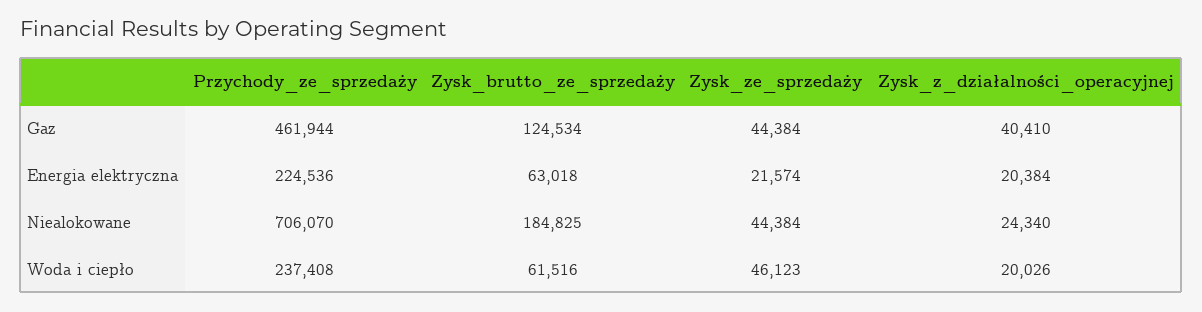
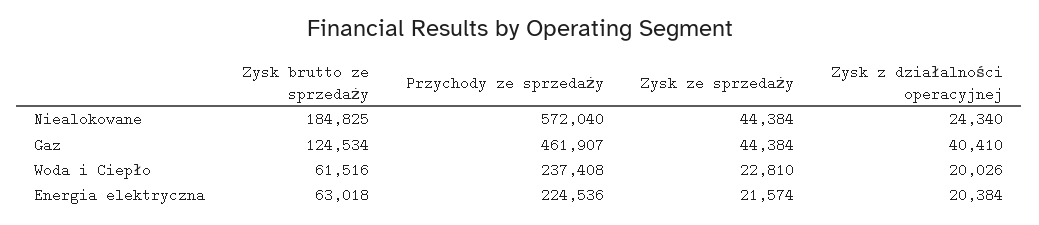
  {
    "Przychody_ze_sprzedaży": {
-     "Gaz": 461944,
+     "Gaz": 461907,
      "Energia elektryczna": 224536,
-     "Niealokowane": 706070,
+     "Niealokowane": 572040,
      "Woda i ciepło": 237408
    },
    "Zysk_brutto_ze_sprzedaży": {
      "Gaz": 124534,
      "Energia elektryczna": 63018,
      "Niealokowane": 184825,
      "Woda i ciepło": 61516
    },
    "Zysk_ze_sprzedaży": {
      "Gaz": 44384,
      "Energia elektryczna": 21574,
      "Niealokowane": 44384,
-     "Woda i ciepło": 46123
+     "Woda i ciepło": 22810
    },
    "Zysk_z_działalności_operacyjnej": {
      "Gaz": 40410,
      "Energia elektryczna": 20384,
      "Niealokowane": 24340,
      "Woda i ciepło": 20026
    }
  }

